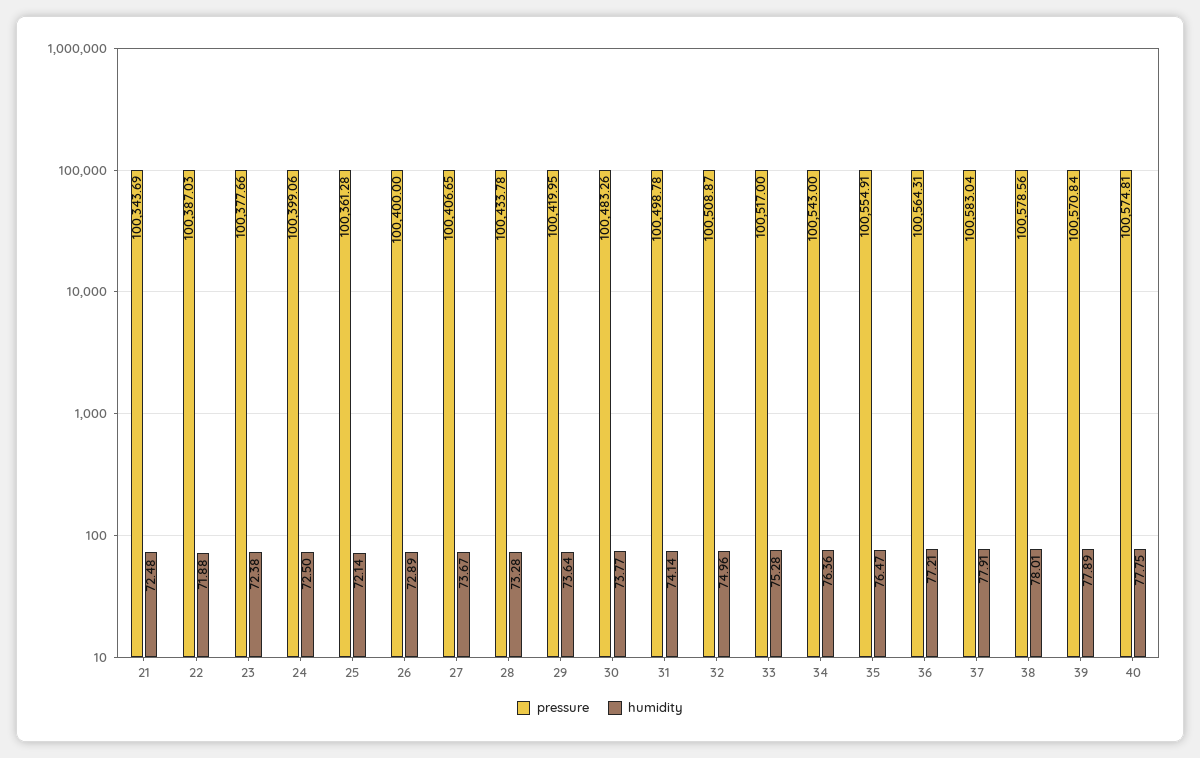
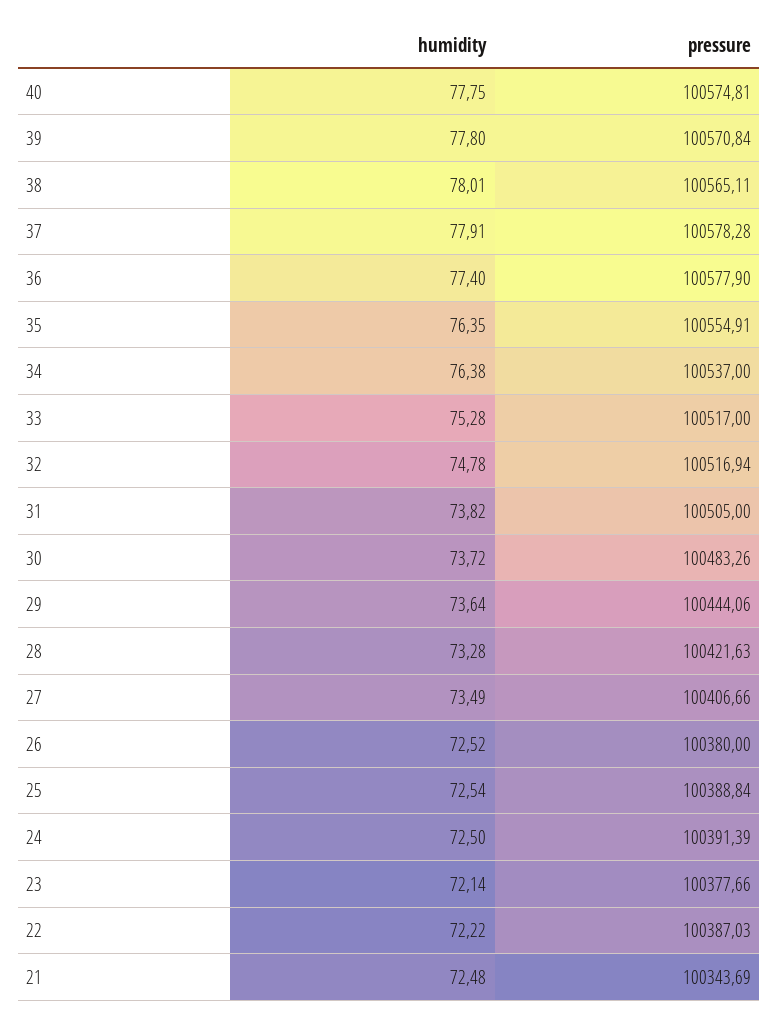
  {
    "pressure": {
      "21": 100343.69,
      "22": 100387.03,
      "23": 100377.66,
-     "24": 100399.06,
+     "24": 100391.39,
-     "25": 100361.28,
+     "25": 100388.84,
-     "26": 100400,
+     "26": 100380,
-     "27": 100406.65,
+     "27": 100406.66,
-     "28": 100433.78,
+     "28": 100421.63,
-     "29": 100419.95,
+     "29": 100444.06,
      "30": 100483.26,
-     "31": 100498.78,
+     "31": 100505,
-     "32": 100508.87,
+     "32": 100516.94,
      "33": 100517,
-     "34": 100543,
+     "34": 100537,
      "35": 100554.91,
-     "36": 100564.31,
+     "36": 100577.9,
-     "37": 100583.04,
+     "37": 100578.28,
-     "38": 100578.56,
+     "38": 100565.11,
      "39": 100570.84,
      "40": 100574.81
    },
    "humidity": {
      "21": 72.48,
-     "22": 71.88,
+     "22": 72.22,
-     "23": 72.38,
+     "23": 72.14,
      "24": 72.5,
-     "25": 72.14,
+     "25": 72.54,
-     "26": 72.89,
+     "26": 72.52,
-     "27": 73.67,
+     "27": 73.49,
      "28": 73.28,
      "29": 73.64,
-     "30": 73.77,
+     "30": 73.72,
-     "31": 74.14,
+     "31": 73.82,
-     "32": 74.96,
+     "32": 74.78,
      "33": 75.28,
-     "34": 76.36,
+     "34": 76.38,
-     "35": 76.47,
+     "35": 76.35,
-     "36": 77.21,
+     "36": 77.4,
      "37": 77.91,
      "38": 78.01,
-     "39": 77.89,
+     "39": 77.8,
      "40": 77.75
    }
  }

